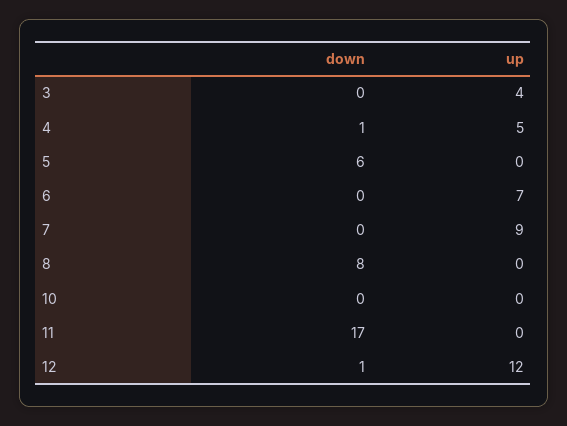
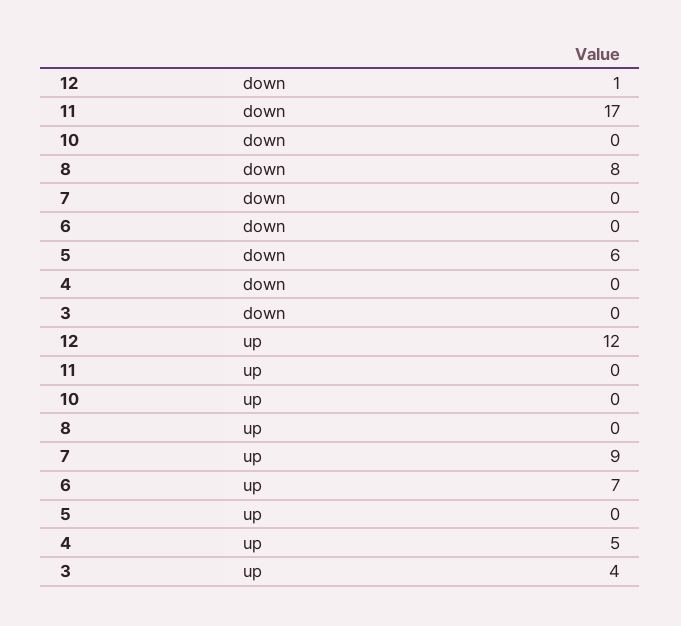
  {
    "down": {
      "3": 0,
-     "4": 1,
+     "4": 0,
      "5": 6,
      "6": 0,
      "7": 0,
      "8": 8,
      "10": 0,
      "11": 17,
      "12": 1
    },
    "up": {
      "3": 4,
      "4": 5,
      "5": 0,
      "6": 7,
      "7": 9,
      "8": 0,
      "10": 0,
      "11": 0,
      "12": 12
    }
  }

